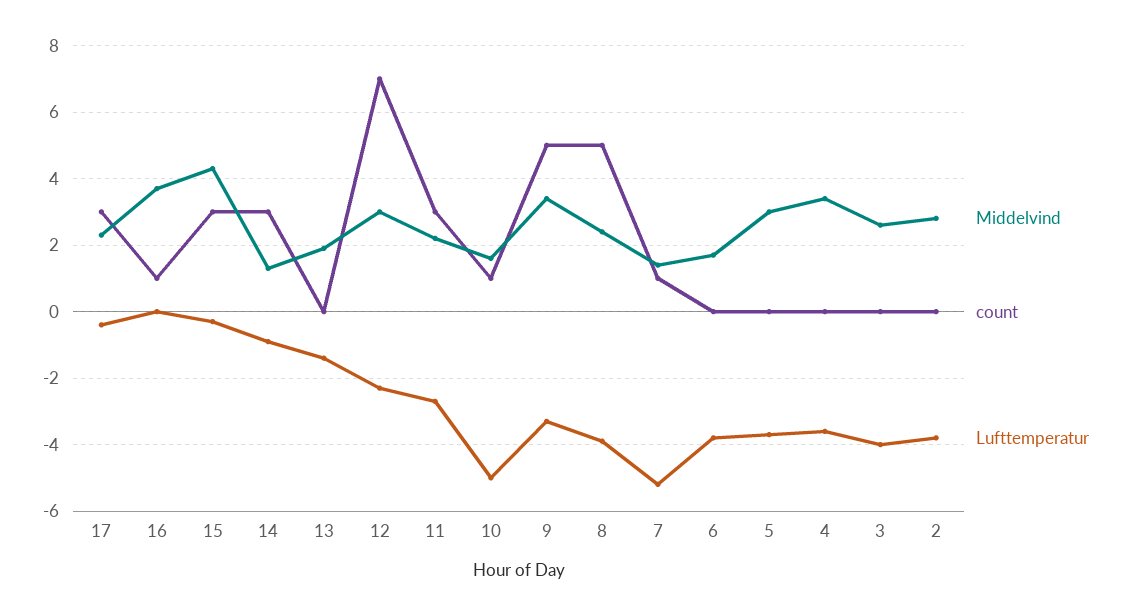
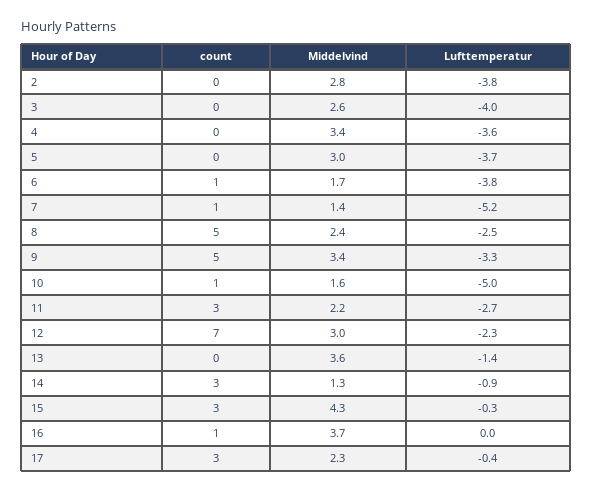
  {
    "Middelvind": {
      "17": 2.3,
      "16": 3.7,
      "15": 4.3,
      "14": 1.3,
-     "13": 2,
+     "13": 3.6,
      "12": 3,
      "11": 2.2,
      "10": 1.6,
      "9": 3.4,
      "8": 2.4,
      "7": 1.4,
      "6": 1.7,
      "5": 3,
      "4": 3.4,
      "3": 2.6,
      "2": 2.8
    },
    "count": {
      "17": 3,
      "16": 1,
      "15": 3,
      "14": 3,
      "13": 0,
      "12": 7,
      "11": 3,
      "10": 1,
      "9": 5,
      "8": 5,
      "7": 1,
-     "6": 0,
+     "6": 1,
      "5": 0,
      "4": 0,
      "3": 0,
      "2": 0
    },
    "Lufttemperatur": {
      "17": -0.4,
      "16": 0,
      "15": -0.3,
      "14": -0.9,
      "13": -1.4,
      "12": -2.3,
      "11": -2.7,
      "10": -5,
      "9": -3.3,
-     "8": -4,
+     "8": -2.5,
      "7": -5.2,
      "6": -3.8,
      "5": -3.7,
      "4": -3.6,
      "3": -4,
      "2": -3.8
    }
  }

